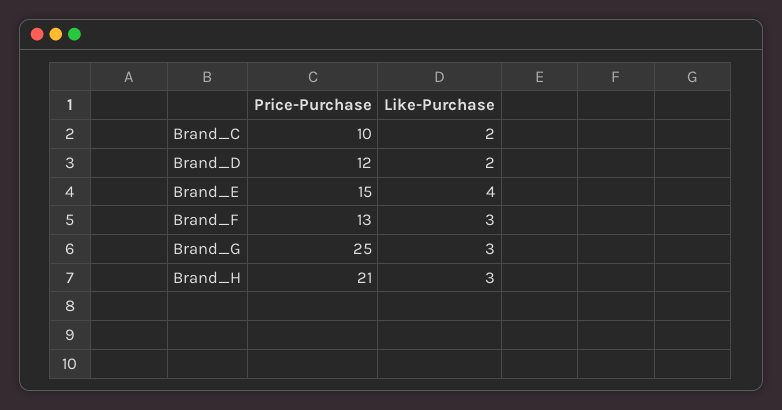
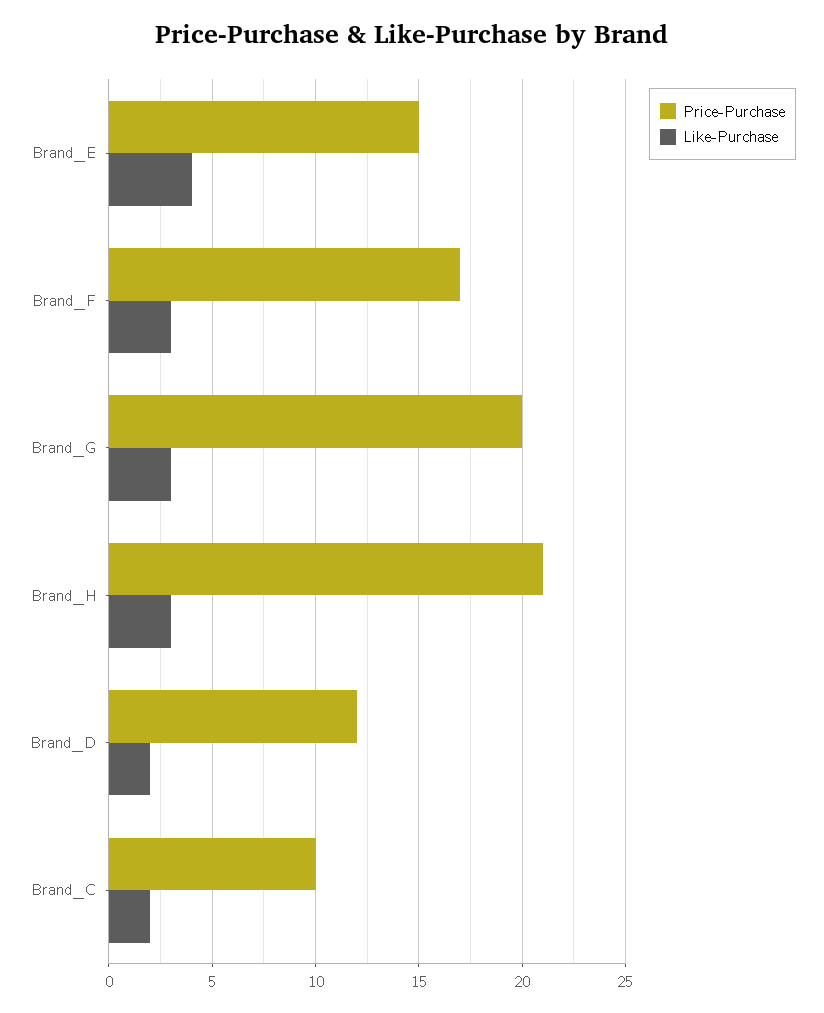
  {
    "Price-Purchase": {
      "Brand_C": 10,
      "Brand_D": 12,
      "Brand_E": 15,
-     "Brand_F": 13,
+     "Brand_F": 17,
-     "Brand_G": 25,
+     "Brand_G": 20,
      "Brand_H": 21
    },
    "Like-Purchase": {
      "Brand_C": 2,
      "Brand_D": 2,
      "Brand_E": 4,
      "Brand_F": 3,
      "Brand_G": 3,
      "Brand_H": 3
    }
  }

